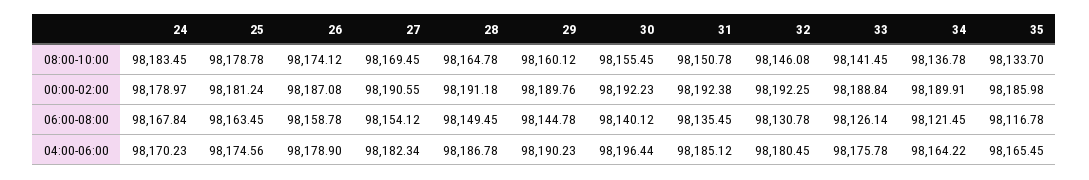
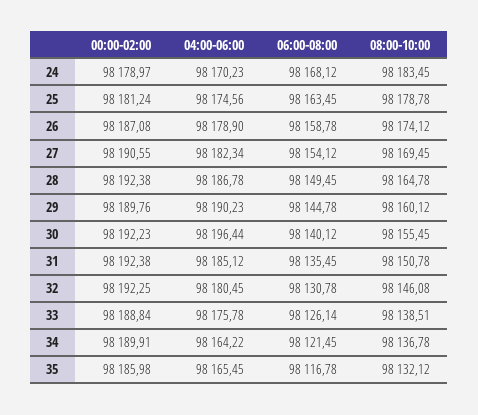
  {
    "24": {
      "08:00-10:00": 98183.45,
      "00:00-02:00": 98178.97,
-     "06:00-08:00": 98167.84,
+     "06:00-08:00": 98168.12,
      "04:00-06:00": 98170.23
    },
    "25": {
      "08:00-10:00": 98178.78,
      "00:00-02:00": 98181.24,
      "06:00-08:00": 98163.45,
      "04:00-06:00": 98174.56
    },
    "26": {
      "08:00-10:00": 98174.12,
      "00:00-02:00": 98187.08,
      "06:00-08:00": 98158.78,
      "04:00-06:00": 98178.9
    },
    "27": {
      "08:00-10:00": 98169.45,
      "00:00-02:00": 98190.55,
      "06:00-08:00": 98154.12,
      "04:00-06:00": 98182.34
    },
    "28": {
      "08:00-10:00": 98164.78,
-     "00:00-02:00": 98191.18,
+     "00:00-02:00": 98192.38,
      "06:00-08:00": 98149.45,
      "04:00-06:00": 98186.78
    },
    "29": {
      "08:00-10:00": 98160.12,
      "00:00-02:00": 98189.76,
      "06:00-08:00": 98144.78,
      "04:00-06:00": 98190.23
    },
    "30": {
      "08:00-10:00": 98155.45,
      "00:00-02:00": 98192.23,
      "06:00-08:00": 98140.12,
      "04:00-06:00": 98196.44
    },
    "31": {
      "08:00-10:00": 98150.78,
      "00:00-02:00": 98192.38,
      "06:00-08:00": 98135.45,
      "04:00-06:00": 98185.12
    },
    "32": {
      "08:00-10:00": 98146.08,
      "00:00-02:00": 98192.25,
      "06:00-08:00": 98130.78,
      "04:00-06:00": 98180.45
    },
    "33": {
-     "08:00-10:00": 98141.45,
+     "08:00-10:00": 98138.51,
      "00:00-02:00": 98188.84,
      "06:00-08:00": 98126.14,
      "04:00-06:00": 98175.78
    },
    "34": {
      "08:00-10:00": 98136.78,
      "00:00-02:00": 98189.91,
      "06:00-08:00": 98121.45,
      "04:00-06:00": 98164.22
    },
    "35": {
-     "08:00-10:00": 98133.7,
+     "08:00-10:00": 98132.12,
      "00:00-02:00": 98185.98,
      "06:00-08:00": 98116.78,
      "04:00-06:00": 98165.45
    }
  }

